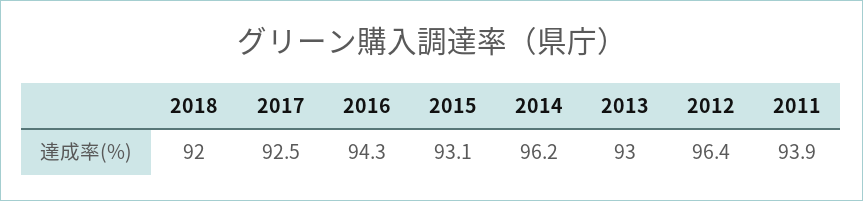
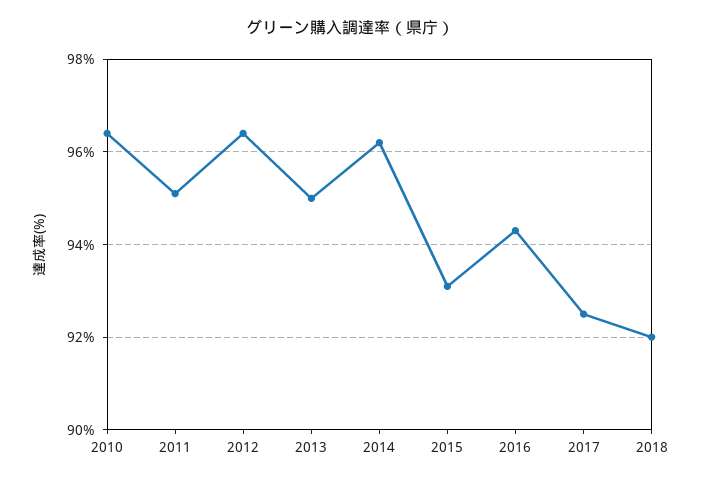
  {
    "2018": 92,
    "2017": 92.5,
    "2016": 94.3,
    "2015": 93.1,
    "2014": 96.2,
-   "2013": 93,
+   "2013": 95,
    "2012": 96.4,
-   "2011": 93.9
+   "2011": 95,
+   "2010": 96.5
  }

